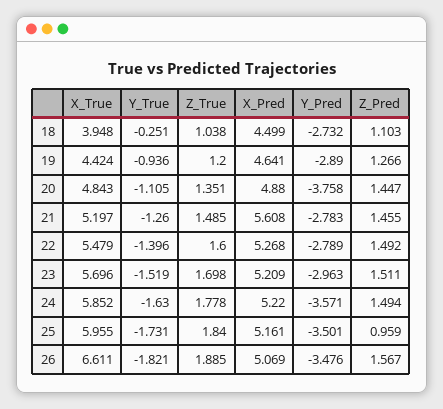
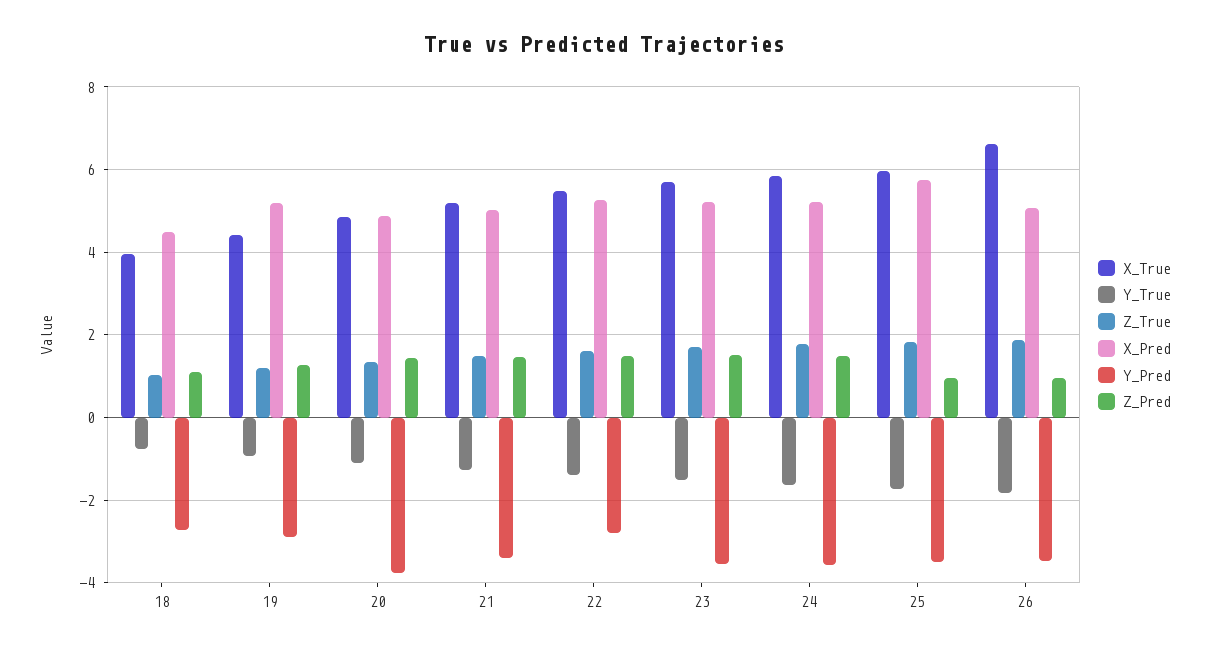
  {
    "X_True": {
      "18": 3.948,
      "19": 4.424,
      "20": 4.843,
      "21": 5.197,
      "22": 5.479,
      "23": 5.696,
      "24": 5.852,
      "25": 5.955,
      "26": 6.611
    },
    "Y_True": {
-     "18": -0.251,
+     "18": -0.8,
      "19": -0.936,
      "20": -1.105,
      "21": -1.26,
      "22": -1.396,
      "23": -1.519,
      "24": -1.63,
      "25": -1.731,
      "26": -1.821
    },
    "Z_True": {
      "18": 1.038,
      "19": 1.2,
      "20": 1.351,
      "21": 1.485,
      "22": 1.6,
      "23": 1.698,
      "24": 1.778,
      "25": 1.84,
      "26": 1.885
    },
    "X_Pred": {
      "18": 4.499,
-     "19": 4.641,
+     "19": 5.2,
      "20": 4.88,
-     "21": 5.608,
+     "21": 5,
      "22": 5.268,
      "23": 5.209,
      "24": 5.22,
-     "25": 5.161,
+     "25": 5.8,
      "26": 5.069
    },
    "Y_Pred": {
      "18": -2.732,
      "19": -2.89,
      "20": -3.758,
-     "21": -2.783,
+     "21": -3.4,
      "22": -2.789,
-     "23": -2.963,
+     "23": -3.6,
      "24": -3.571,
      "25": -3.501,
      "26": -3.476
    },
    "Z_Pred": {
      "18": 1.103,
      "19": 1.266,
      "20": 1.447,
      "21": 1.455,
      "22": 1.492,
      "23": 1.511,
      "24": 1.494,
      "25": 0.959,
-     "26": 1.567
+     "26": 1
    }
  }

